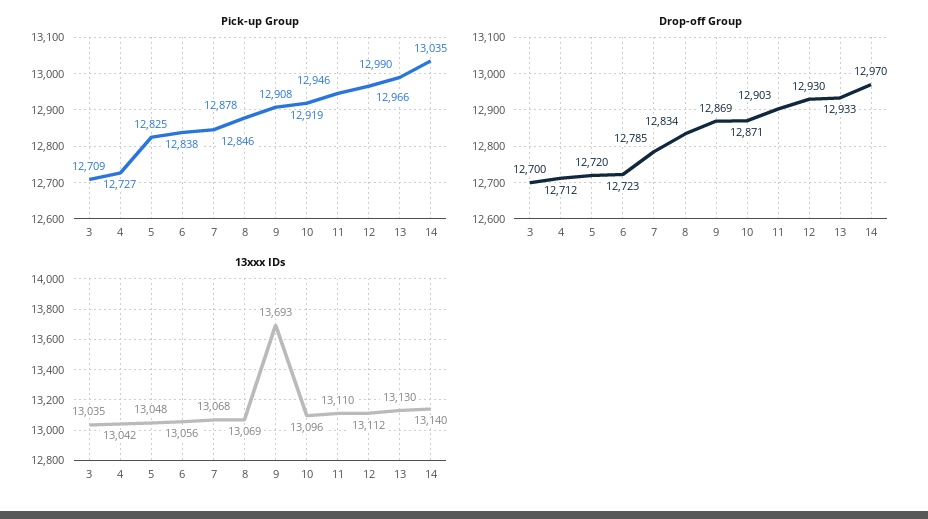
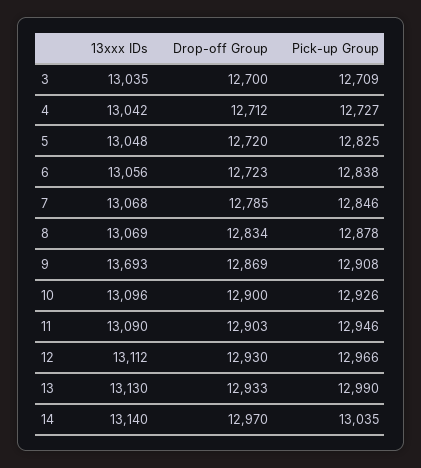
  {
    "Pick-up Group": {
      "3": 12709,
      "4": 12727,
      "5": 12825,
      "6": 12838,
      "7": 12846,
      "8": 12878,
      "9": 12908,
-     "10": 12919,
+     "10": 12926,
      "11": 12946,
      "12": 12966,
      "13": 12990,
      "14": 13035
    },
    "Drop-off Group": {
      "3": 12700,
      "4": 12712,
      "5": 12720,
      "6": 12723,
      "7": 12785,
      "8": 12834,
      "9": 12869,
-     "10": 12871,
+     "10": 12900,
      "11": 12903,
      "12": 12930,
      "13": 12933,
      "14": 12970
    },
    "13xxx IDs": {
      "3": 13035,
      "4": 13042,
      "5": 13048,
      "6": 13056,
      "7": 13068,
      "8": 13069,
      "9": 13693,
      "10": 13096,
-     "11": 13110,
+     "11": 13090,
      "12": 13112,
      "13": 13130,
      "14": 13140
    }
  }

